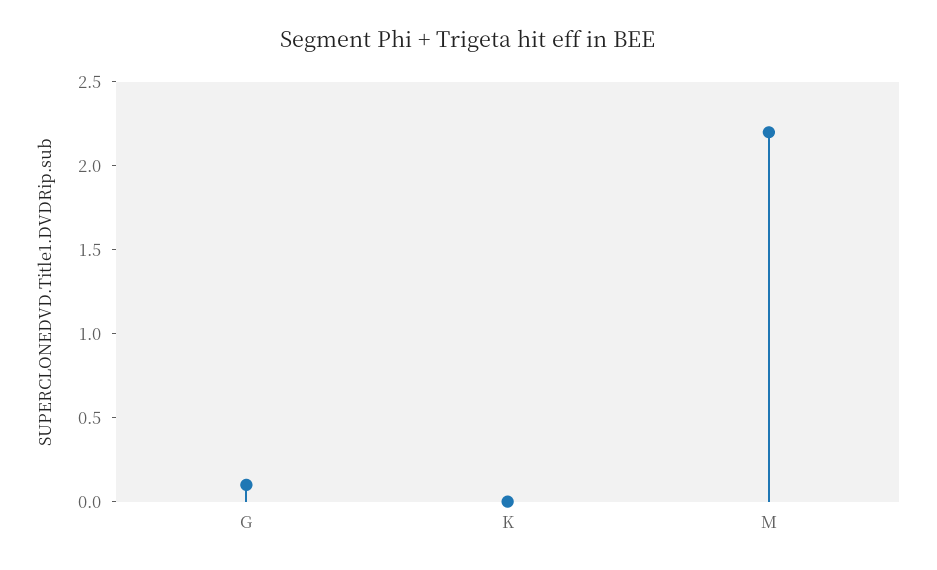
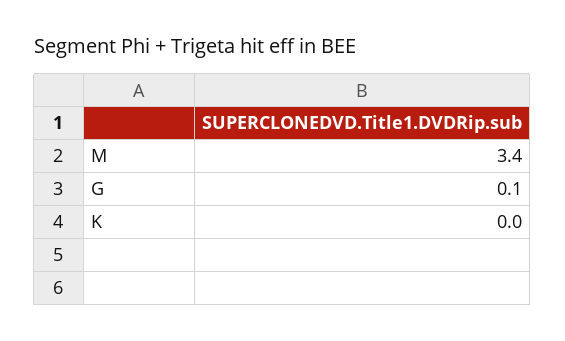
  {
    "G": 0.1,
    "K": 0,
-   "M": 2.2
+   "M": 3.4
  }

